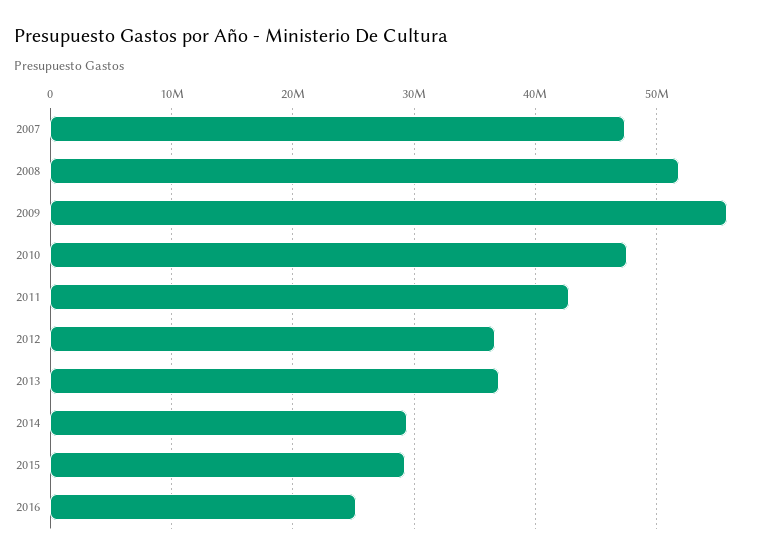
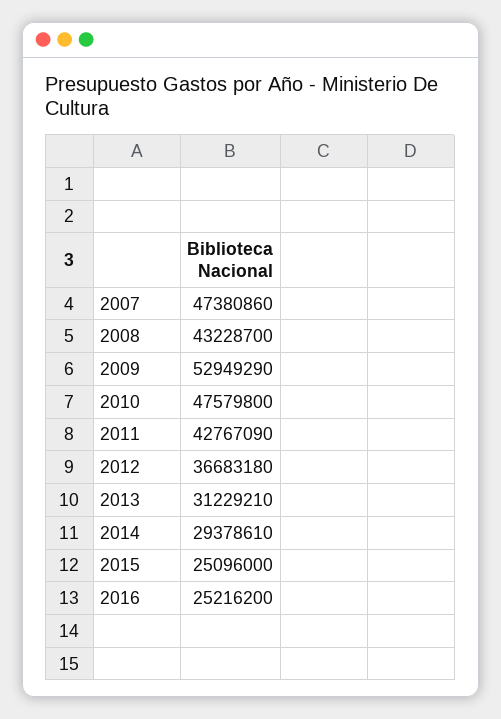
  {
    "2007": 47380860,
-   "2008": 52000000,
+   "2008": 43228700,
-   "2009": 56000000,
+   "2009": 52949290,
    "2010": 47579800,
    "2011": 42767090,
    "2012": 36683180,
-   "2013": 37000000,
+   "2013": 31229210,
    "2014": 29378610,
-   "2015": 29000000,
+   "2015": 25096000,
    "2016": 25216200
  }

